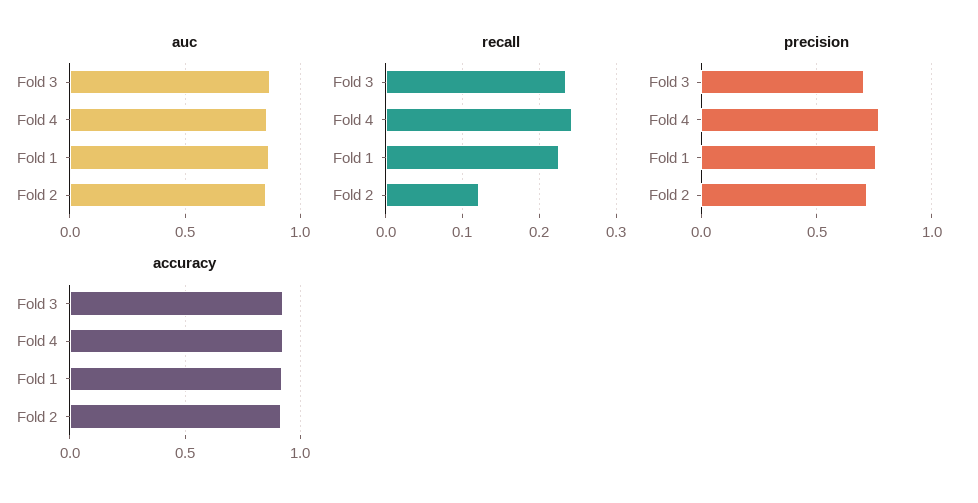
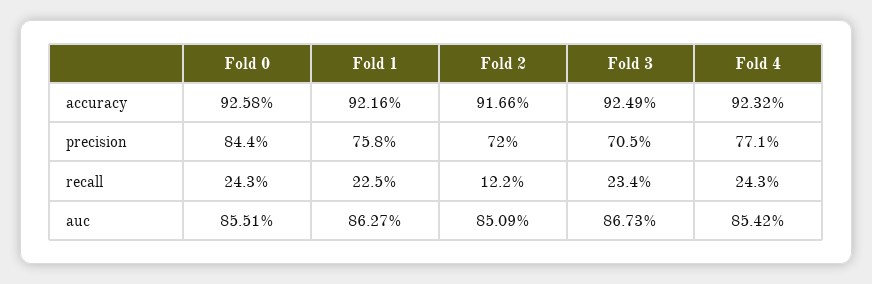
  {
    "auc": {
      "Fold 3": 0.8673,
      "Fold 4": 0.8542,
      "Fold 1": 0.8627,
-     "Fold 2": 0.8509
+     "Fold 2": 0.8509,
+     "Fold 0": 0.8551
    },
    "recall": {
      "Fold 3": 0.234,
      "Fold 4": 0.243,
      "Fold 1": 0.225,
-     "Fold 2": 0.122
+     "Fold 2": 0.122,
+     "Fold 0": 0.243
    },
    "precision": {
      "Fold 3": 0.705,
      "Fold 4": 0.771,
      "Fold 1": 0.758,
-     "Fold 2": 0.72
+     "Fold 2": 0.72,
+     "Fold 0": 0.844
    },
    "accuracy": {
      "Fold 3": 0.9249,
      "Fold 4": 0.9232,
      "Fold 1": 0.9216,
-     "Fold 2": 0.9166
+     "Fold 2": 0.9166,
+     "Fold 0": 0.9258
    }
  }

